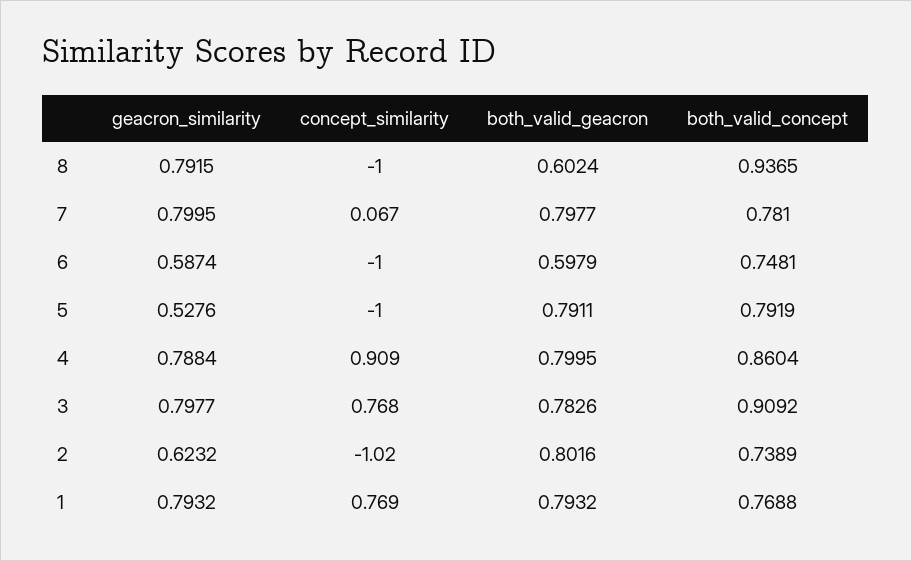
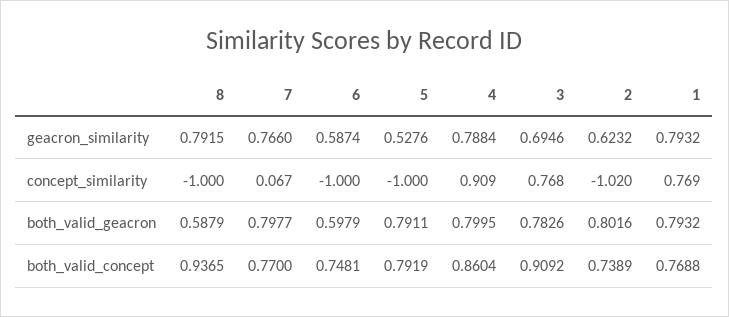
  {
    "geacron_similarity": {
      "8": 0.7915,
-     "7": 0.7995,
+     "7": 0.766,
      "6": 0.5874,
      "5": 0.5276,
      "4": 0.7884,
-     "3": 0.7977,
+     "3": 0.6946,
      "2": 0.6232,
      "1": 0.7932
    },
    "concept_similarity": {
      "8": -1,
      "7": 0.067,
      "6": -1,
      "5": -1,
      "4": 0.909,
      "3": 0.768,
      "2": -1.02,
      "1": 0.769
    },
    "both_valid_geacron": {
-     "8": 0.6024,
+     "8": 0.5879,
      "7": 0.7977,
      "6": 0.5979,
      "5": 0.7911,
      "4": 0.7995,
      "3": 0.7826,
      "2": 0.8016,
      "1": 0.7932
    },
    "both_valid_concept": {
      "8": 0.9365,
-     "7": 0.781,
+     "7": 0.77,
      "6": 0.7481,
      "5": 0.7919,
      "4": 0.8604,
      "3": 0.9092,
      "2": 0.7389,
      "1": 0.7688
    }
  }

